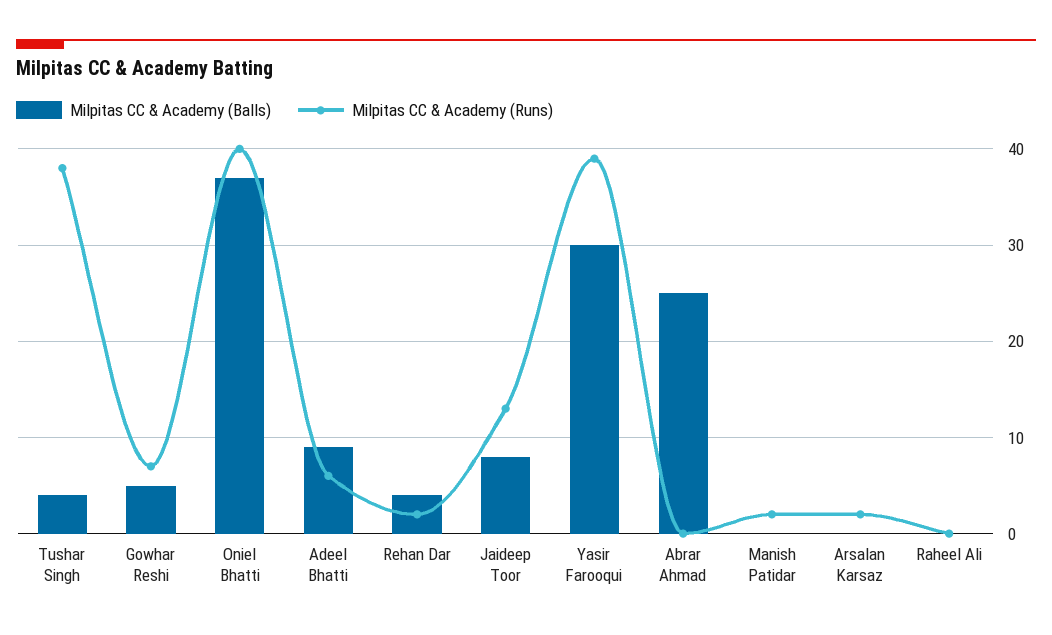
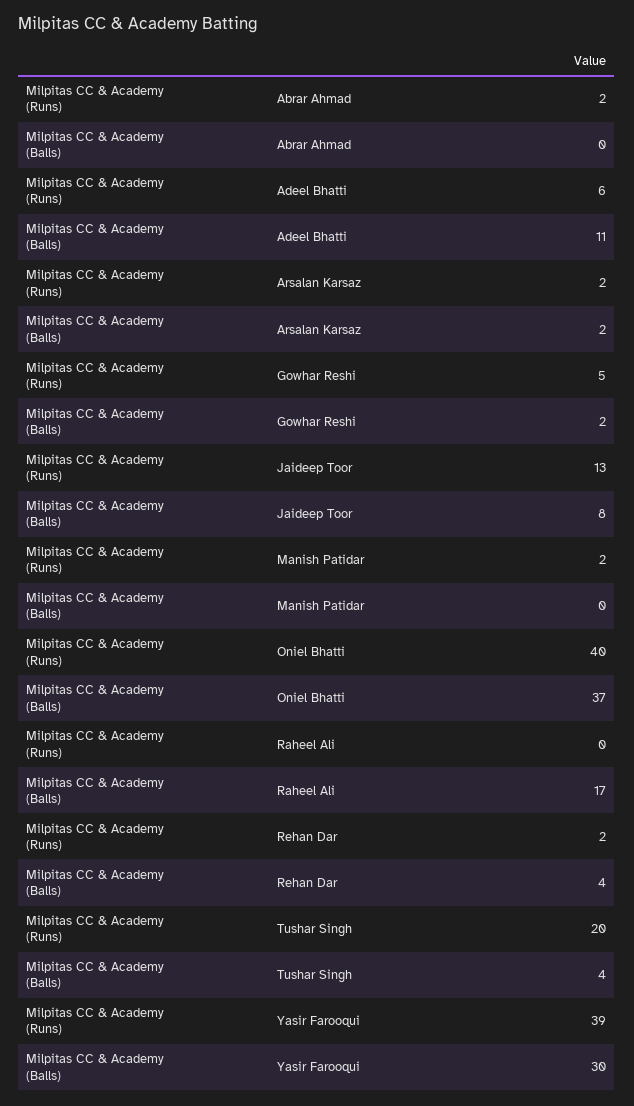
  {
    "Milpitas CC & Academy (Balls)": {
      "Tushar Singh": 4,
-     "Gowhar Reshi": 5,
+     "Gowhar Reshi": 2,
      "Oniel Bhatti": 37,
-     "Adeel Bhatti": 9,
+     "Adeel Bhatti": 11,
      "Rehan Dar": 4,
      "Jaideep Toor": 8,
      "Yasir Farooqui": 30,
-     "Abrar Ahmad": 25,
+     "Abrar Ahmad": 0,
      "Manish Patidar": 0,
-     "Arsalan Karsaz": 0,
+     "Arsalan Karsaz": 2,
-     "Raheel Ali": 0
+     "Raheel Ali": 17
    },
    "Milpitas CC & Academy (Runs)": {
-     "Tushar Singh": 38,
+     "Tushar Singh": 20,
-     "Gowhar Reshi": 7,
+     "Gowhar Reshi": 5,
      "Oniel Bhatti": 40,
      "Adeel Bhatti": 6,
      "Rehan Dar": 2,
      "Jaideep Toor": 13,
      "Yasir Farooqui": 39,
-     "Abrar Ahmad": 0,
+     "Abrar Ahmad": 2,
      "Manish Patidar": 2,
      "Arsalan Karsaz": 2,
      "Raheel Ali": 0
    }
  }

